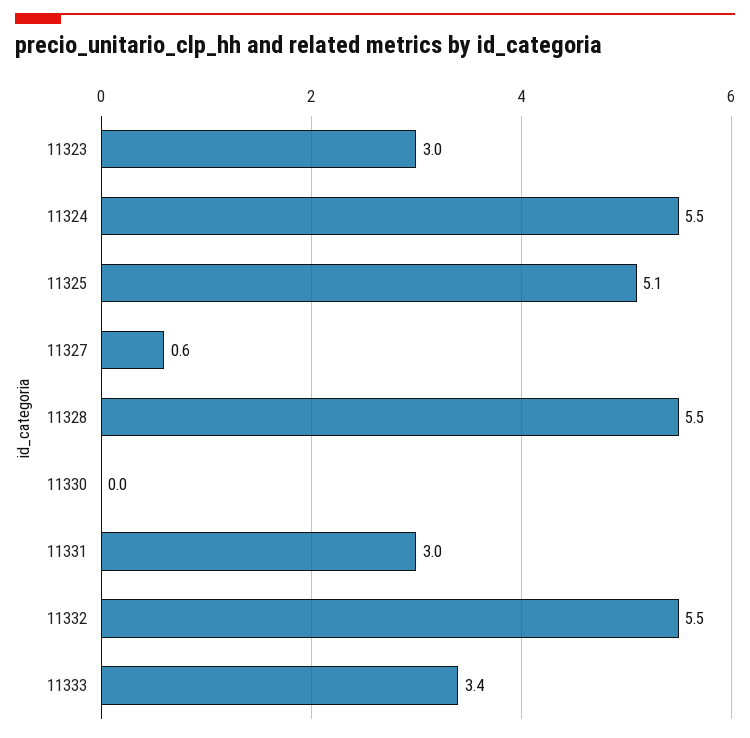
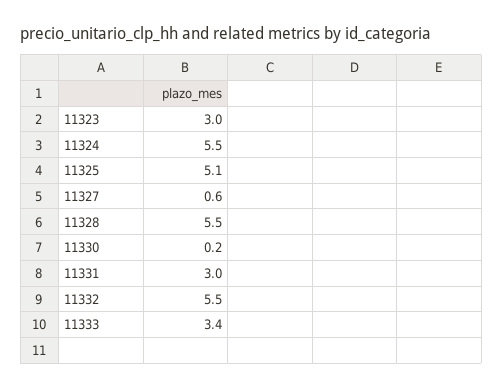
  {
    "11323": 3,
    "11324": 5.5,
    "11325": 5.1,
    "11327": 0.6,
    "11328": 5.5,
-   "11330": 0,
+   "11330": 0.2,
    "11331": 3,
    "11332": 5.5,
    "11333": 3.4
  }

